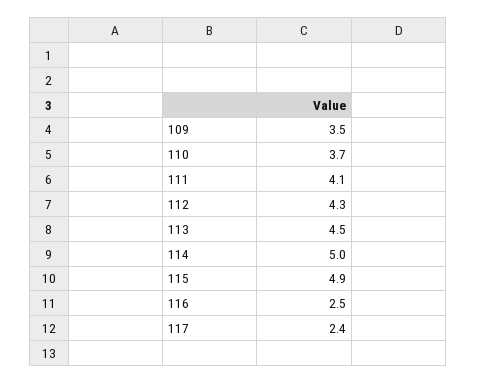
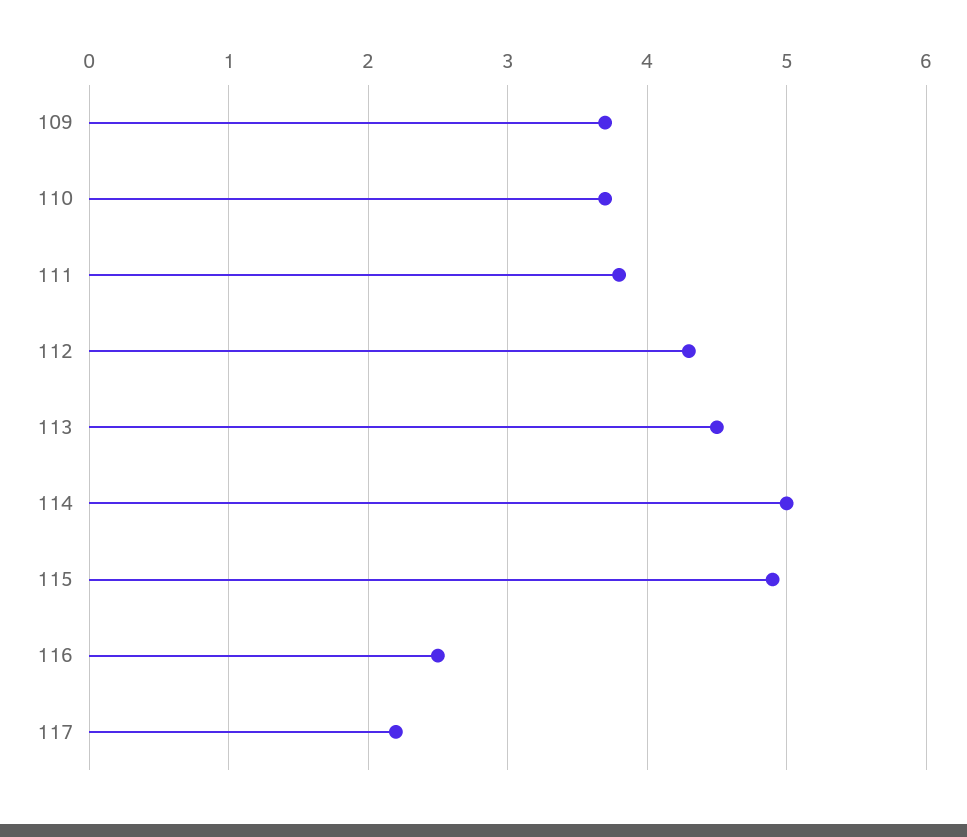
  {
-   "109": 3.5,
+   "109": 3.7,
    "110": 3.7,
-   "111": 4.1,
+   "111": 3.8,
    "112": 4.3,
    "113": 4.5,
    "114": 5,
    "115": 4.9,
    "116": 2.5,
-   "117": 2.4
+   "117": 2.2
  }

